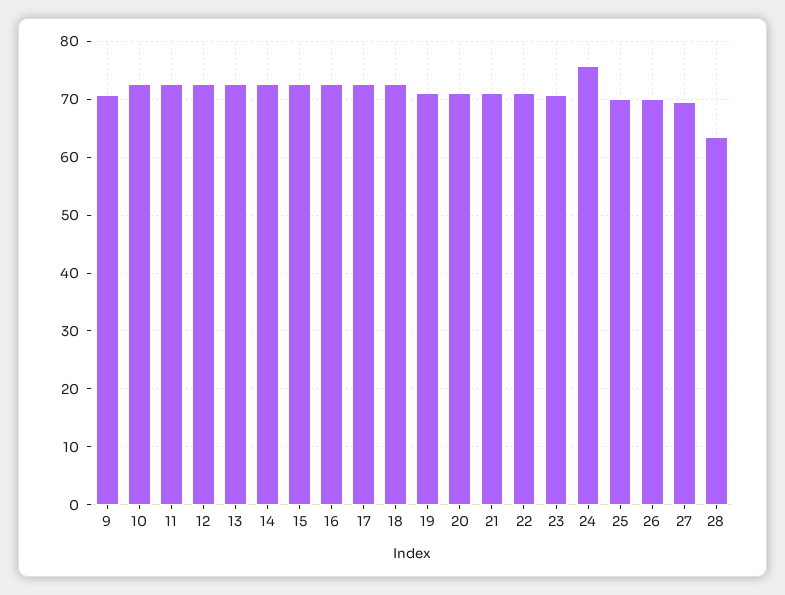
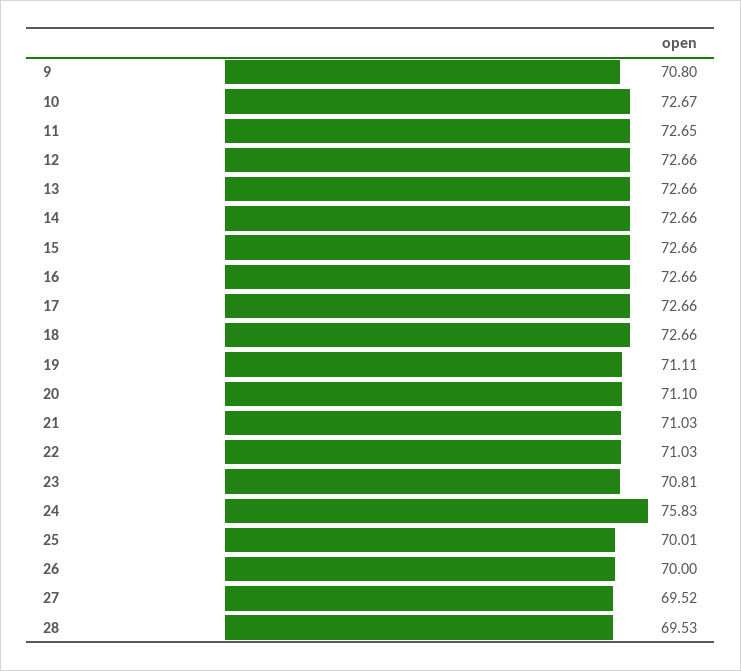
  {
    "9": 70.8,
    "10": 72.67,
    "11": 72.65,
    "12": 72.66,
    "13": 72.66,
    "14": 72.66,
    "15": 72.66,
    "16": 72.66,
    "17": 72.66,
    "18": 72.66,
    "19": 71.11,
    "20": 71.1,
    "21": 71.03,
    "22": 71.03,
    "23": 70.81,
    "24": 75.83,
    "25": 70.01,
    "26": 70,
    "27": 69.52,
-   "28": 64
+   "28": 69.53
  }

